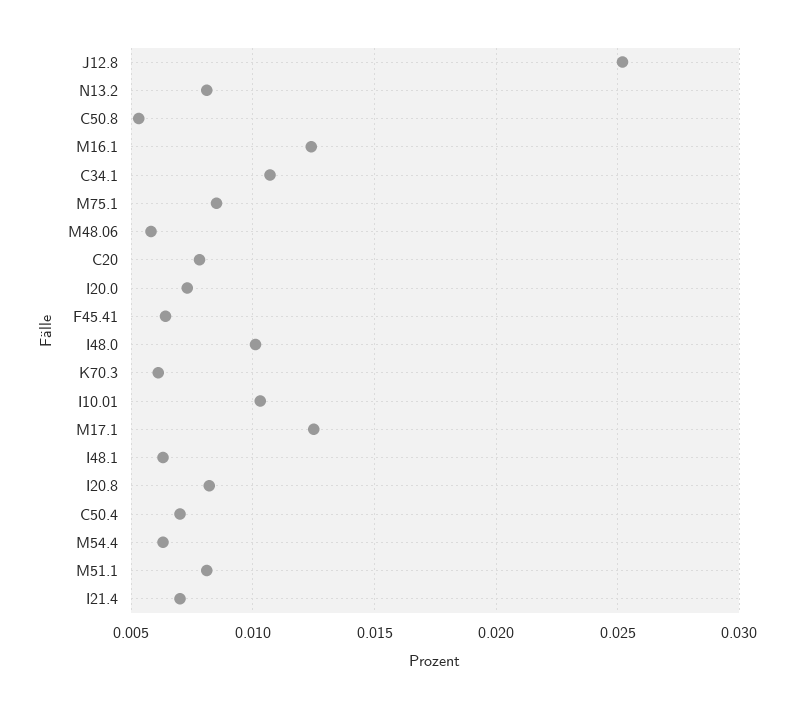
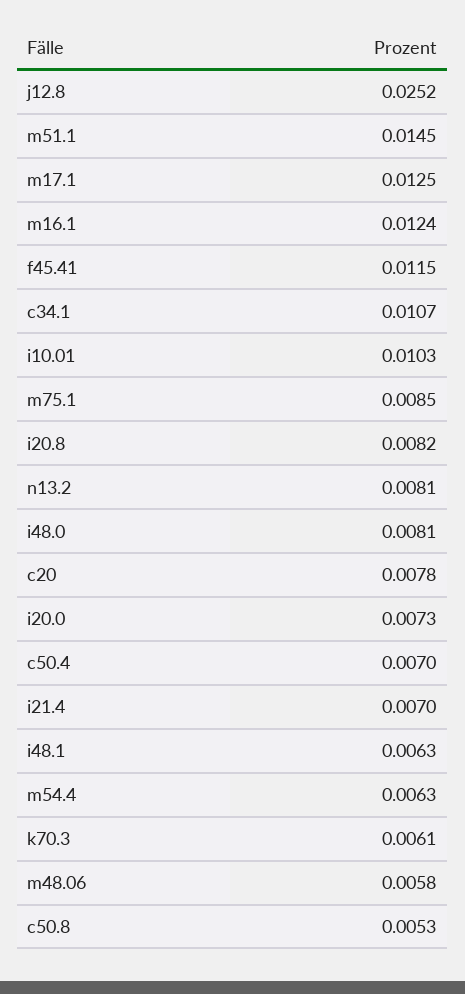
  {
    "J12.8": 0.0252,
    "N13.2": 0.0081,
    "C50.8": 0.0053,
    "M16.1": 0.0124,
    "C34.1": 0.0107,
    "M75.1": 0.0085,
    "M48.06": 0.0058,
    "C20": 0.0078,
    "I20.0": 0.0073,
-   "F45.41": 0.0065,
+   "F45.41": 0.0115,
-   "I48.0": 0.01,
+   "I48.0": 0.0081,
    "K70.3": 0.0061,
    "I10.01": 0.0103,
    "M17.1": 0.0125,
    "I48.1": 0.0063,
    "I20.8": 0.0082,
    "C50.4": 0.007,
    "M54.4": 0.0063,
-   "M51.1": 0.008,
+   "M51.1": 0.0145,
    "I21.4": 0.007
  }

